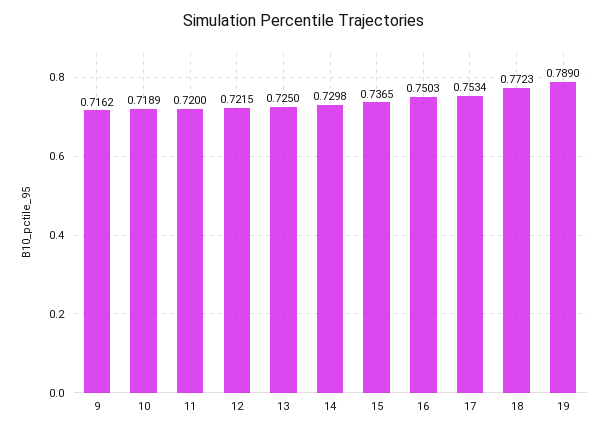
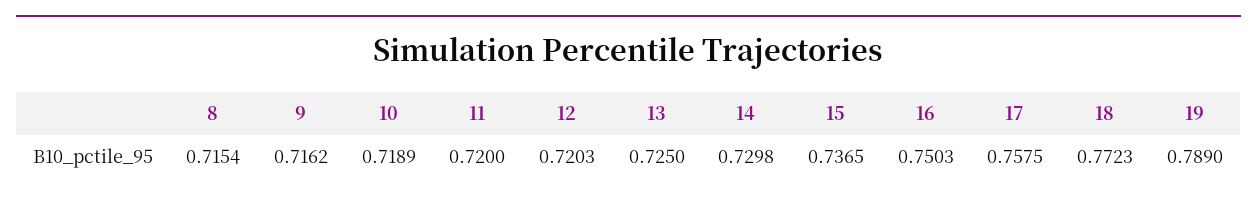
  {
    "9": 0.7162,
    "10": 0.7189,
    "11": 0.72,
-   "12": 0.7215,
+   "12": 0.7203,
    "13": 0.725,
    "14": 0.7298,
    "15": 0.7365,
    "16": 0.7503,
-   "17": 0.7534,
+   "17": 0.7575,
    "18": 0.7723,
-   "19": 0.789
+   "19": 0.789,
+   "8": 0.7154
  }

